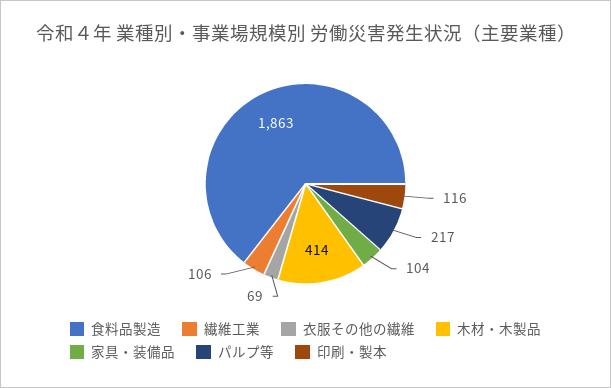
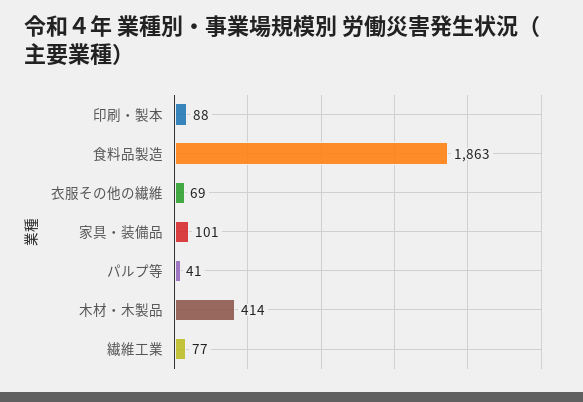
  {
    "食料品製造": 1863,
-   "繊維工業": 106,
+   "繊維工業": 77,
    "衣服その他の繊維": 69,
    "木材・木製品": 414,
-   "家具・装備品": 104,
+   "家具・装備品": 101,
-   "パルプ等": 217,
+   "パルプ等": 41,
-   "印刷・製本": 116
+   "印刷・製本": 88
  }

